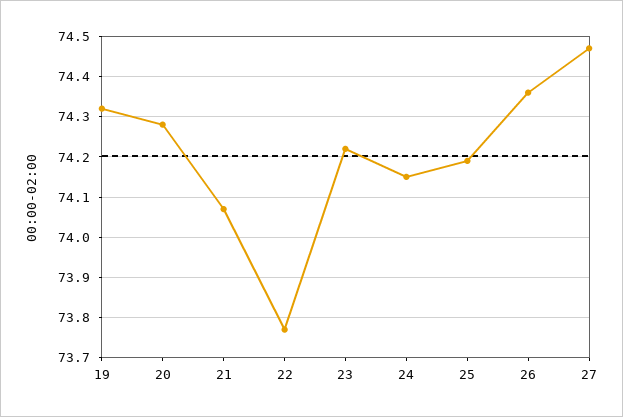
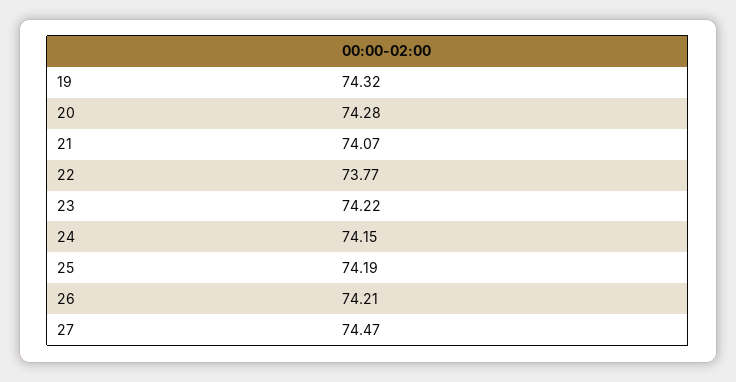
  {
    "19": 74.32,
    "20": 74.28,
    "21": 74.07,
    "22": 73.77,
    "23": 74.22,
    "24": 74.15,
    "25": 74.19,
-   "26": 74.35,
+   "26": 74.21,
    "27": 74.47
  }

